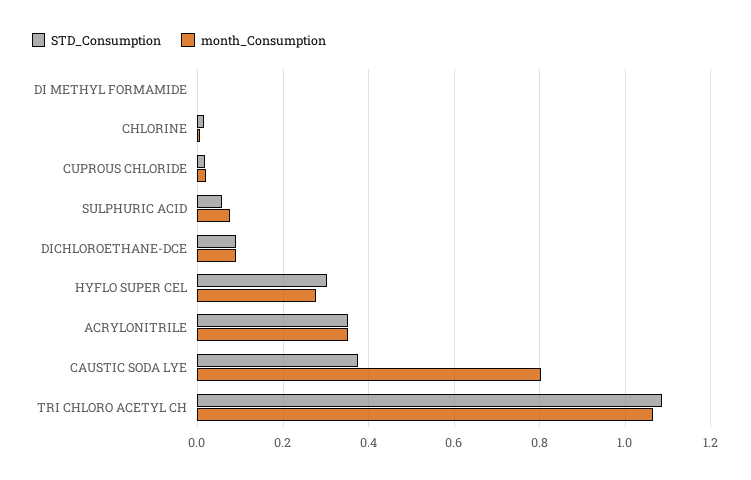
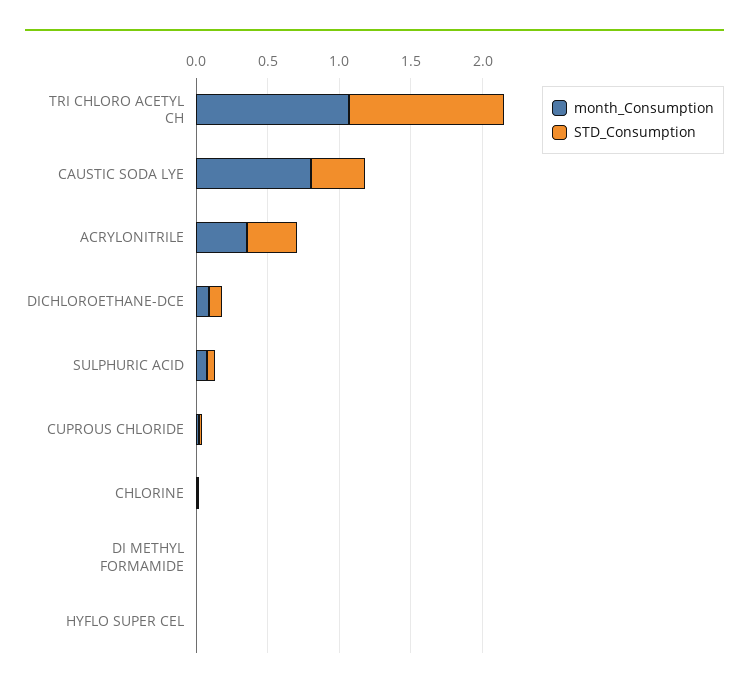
  {
    "STD_Consumption": {
      "DI METHYL FORMAMIDE": 0,
      "CHLORINE": 0.02,
      "CUPROUS CHLORIDE": 0.02,
      "SULPHURIC ACID": 0.06,
      "DICHLOROETHANE-DCE": 0.1,
-     "HYFLO SUPER CEL": 0.3,
+     "HYFLO SUPER CEL": 0,
      "ACRYLONITRILE": 0.36,
      "CAUSTIC SODA LYE": 0.38,
      "TRI CHLORO ACETYL CH": 1.08
    },
    "month_Consumption": {
      "DI METHYL FORMAMIDE": 0,
      "CHLORINE": 0,
      "CUPROUS CHLORIDE": 0.02,
      "SULPHURIC ACID": 0.08,
      "DICHLOROETHANE-DCE": 0.1,
-     "HYFLO SUPER CEL": 0.28,
+     "HYFLO SUPER CEL": 0,
      "ACRYLONITRILE": 0.36,
      "CAUSTIC SODA LYE": 0.8,
      "TRI CHLORO ACETYL CH": 1.06
    }
  }

